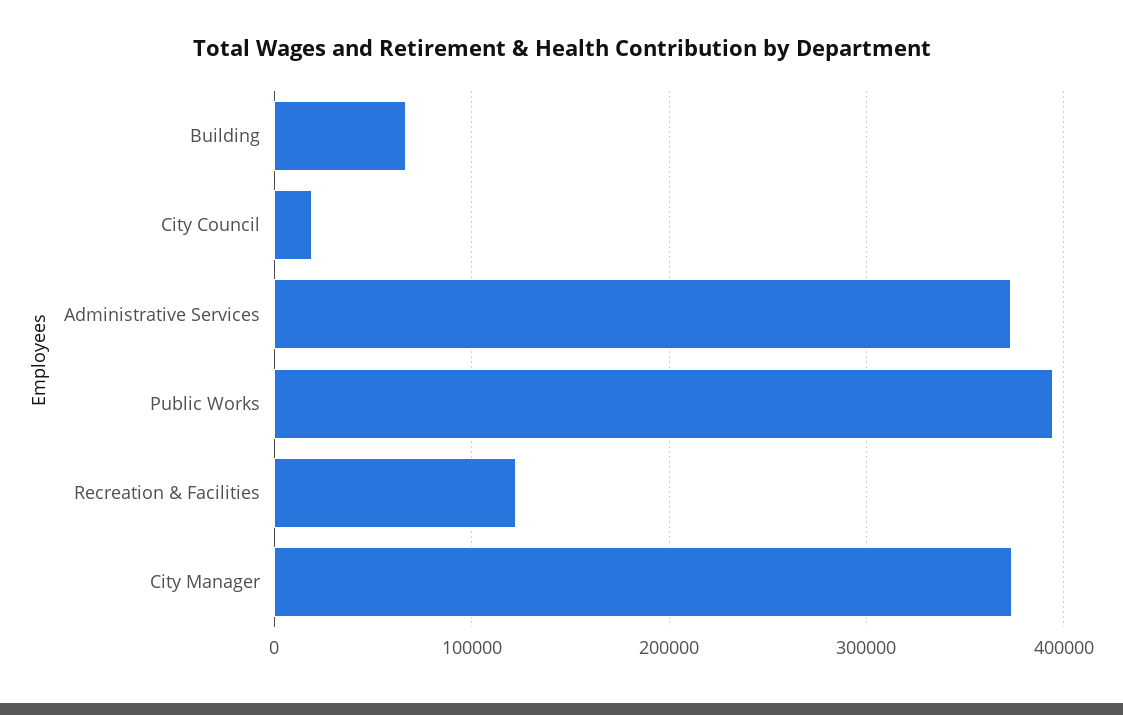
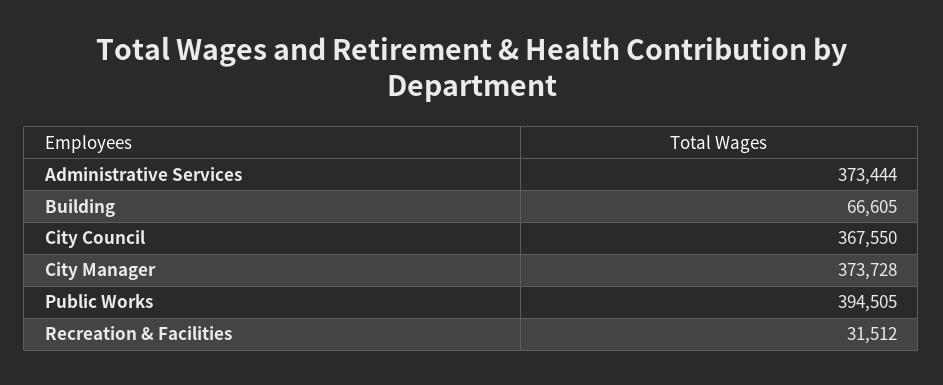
  {
    "Building": 66605,
-   "City Council": 20000,
+   "City Council": 367550,
    "Administrative Services": 373444,
    "Public Works": 394505,
-   "Recreation & Facilities": 120000,
+   "Recreation & Facilities": 31512,
    "City Manager": 373728
  }

